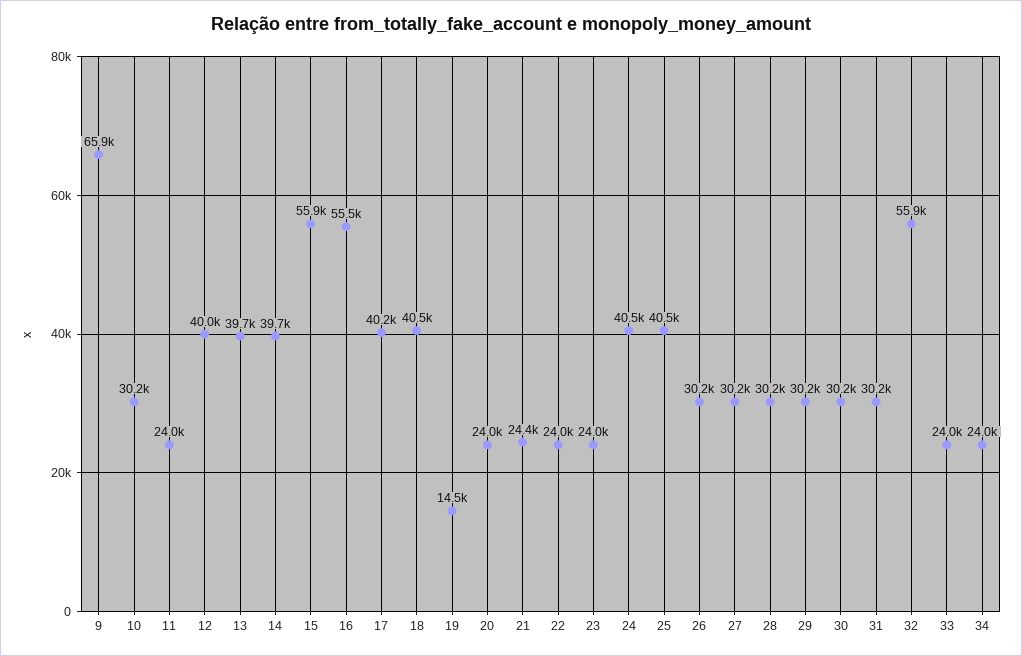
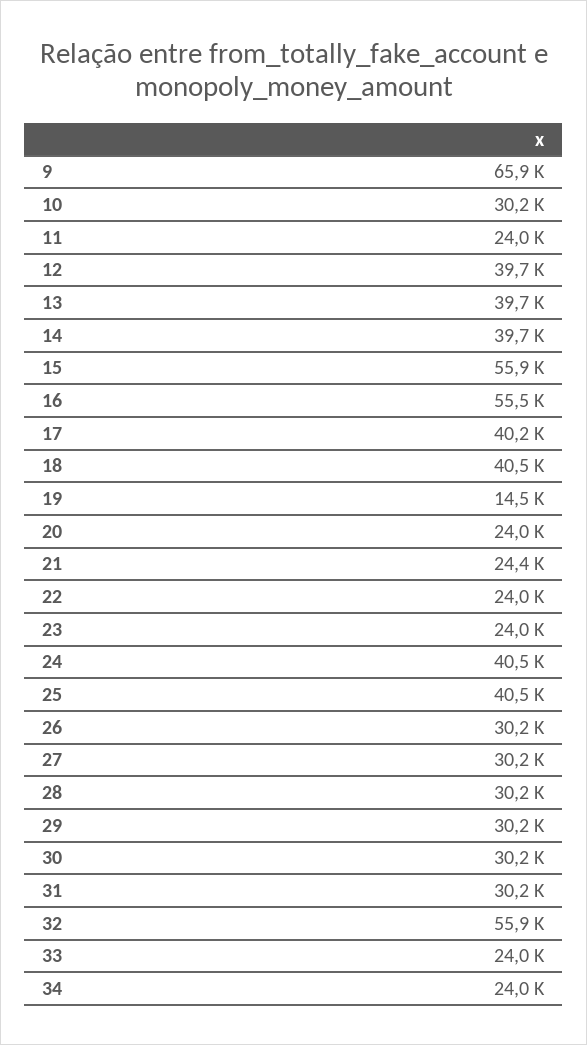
  {
    "9": 65900,
    "10": 30200,
    "11": 24000,
-   "12": 40000,
+   "12": 39700,
    "13": 39700,
    "14": 39700,
    "15": 55900,
    "16": 55500,
    "17": 40200,
    "18": 40500,
    "19": 14500,
    "20": 24000,
    "21": 24400,
    "22": 24000,
    "23": 24000,
    "24": 40500,
    "25": 40500,
    "26": 30200,
    "27": 30200,
    "28": 30200,
    "29": 30200,
    "30": 30200,
    "31": 30200,
    "32": 55900,
    "33": 24000,
    "34": 24000
  }

